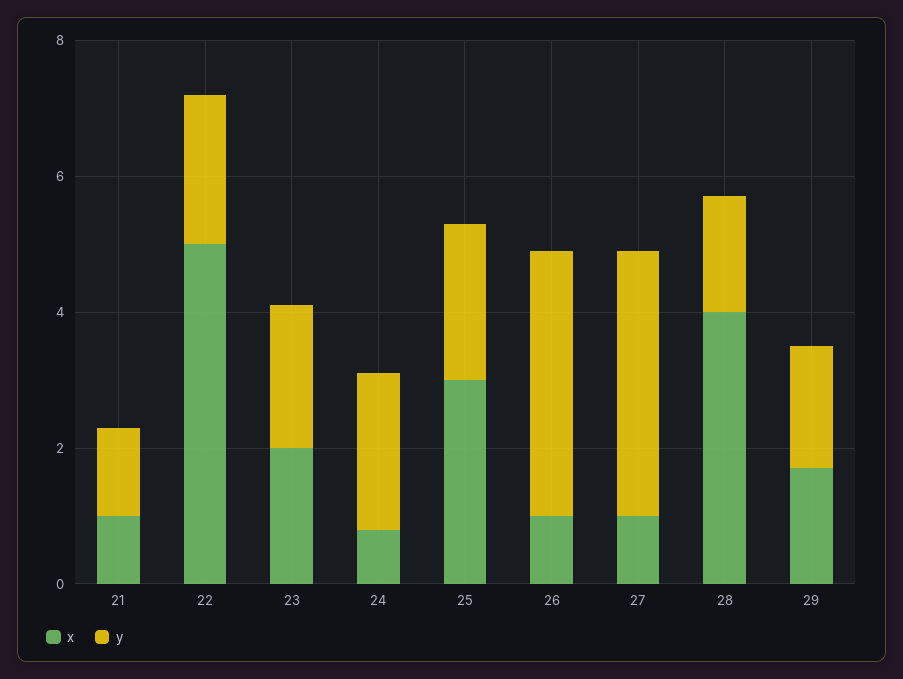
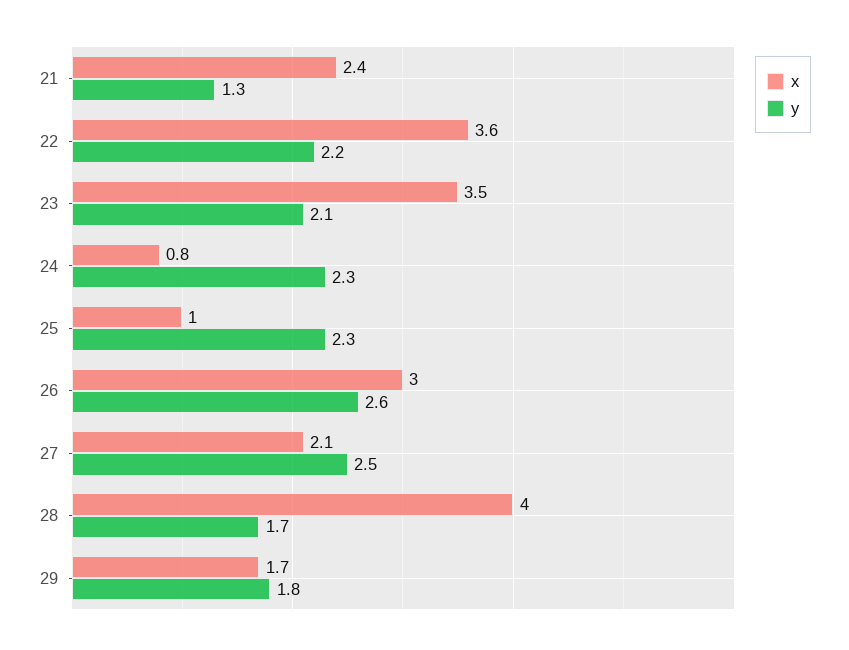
  {
    "x": {
-     "21": 1,
+     "21": 2.4,
-     "22": 5,
+     "22": 3.6,
-     "23": 2,
+     "23": 3.5,
      "24": 0.8,
-     "25": 3,
+     "25": 1,
-     "26": 1,
+     "26": 3,
-     "27": 1,
+     "27": 2.1,
      "28": 4,
      "29": 1.7
    },
    "y": {
      "21": 1.3,
      "22": 2.2,
      "23": 2.1,
      "24": 2.3,
      "25": 2.3,
-     "26": 4,
+     "26": 2.6,
-     "27": 4,
+     "27": 2.5,
      "28": 1.7,
      "29": 1.8
    }
  }

